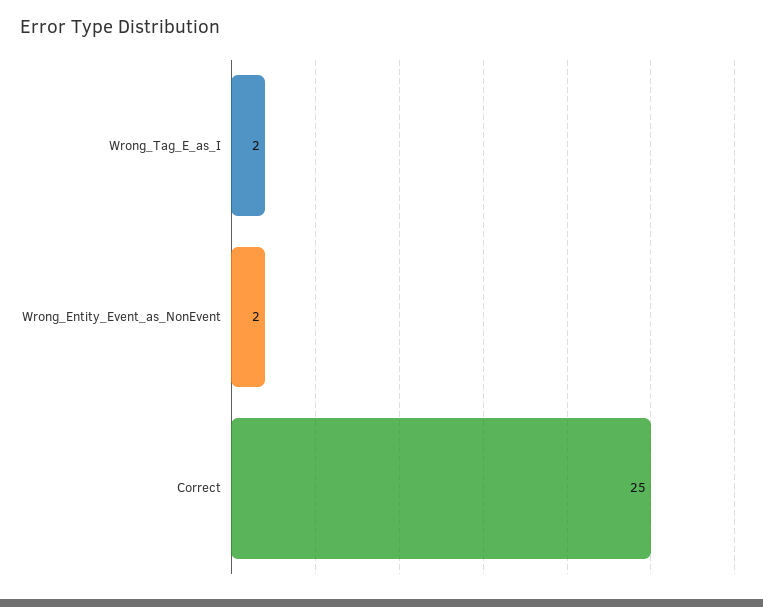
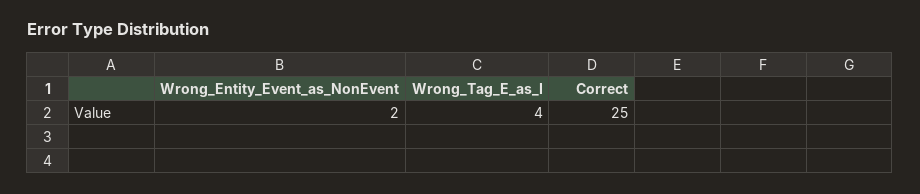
  {
-   "Wrong_Tag_E_as_I": 2,
+   "Wrong_Tag_E_as_I": 4,
    "Wrong_Entity_Event_as_NonEvent": 2,
    "Correct": 25
  }

